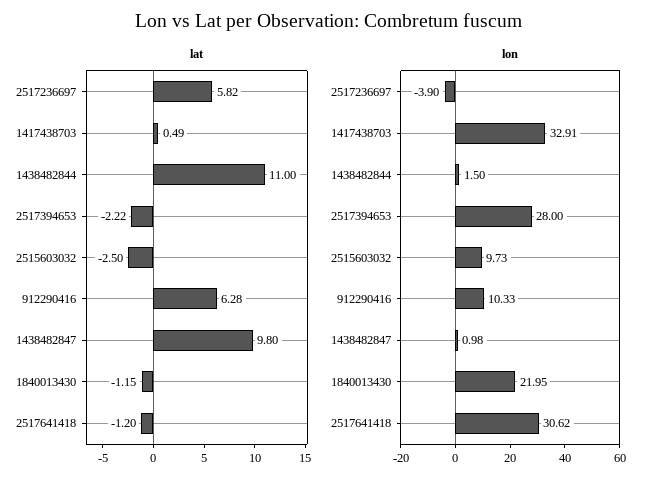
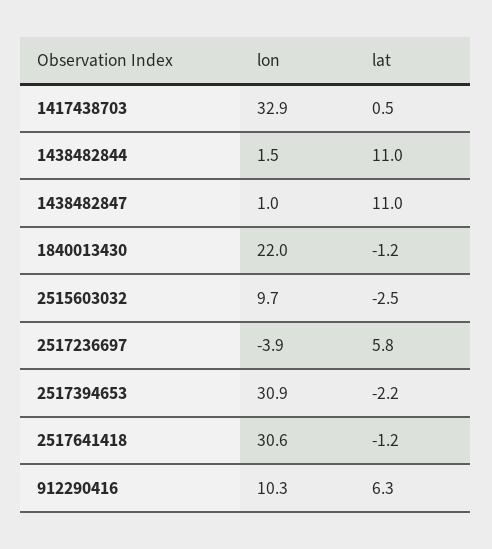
  {
    "lat": {
      "2517236697": 5.82,
      "1417438703": 0.49,
      "1438482844": 11,
      "2517394653": -2.22,
      "2515603032": -2.5,
      "912290416": 6.28,
-     "1438482847": 9.8,
+     "1438482847": 11,
      "1840013430": -1.15,
      "2517641418": -1.2
    },
    "lon": {
      "2517236697": -3.9,
      "1417438703": 32.91,
      "1438482844": 1.5,
-     "2517394653": 28,
+     "2517394653": 30.9,
      "2515603032": 9.73,
      "912290416": 10.33,
      "1438482847": 0.98,
      "1840013430": 21.95,
      "2517641418": 30.62
    }
  }

